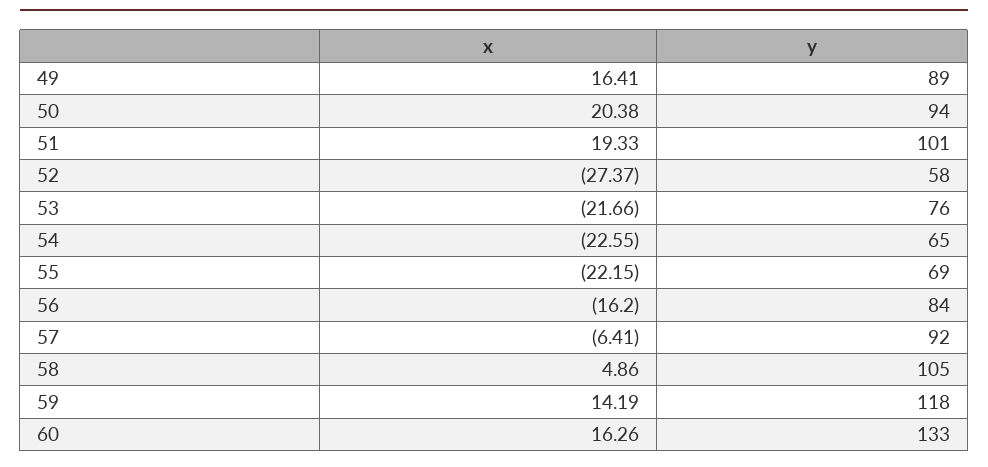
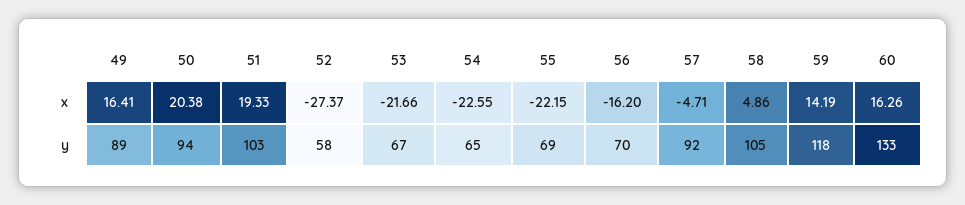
  {
    "x": {
      "49": 16.41,
      "50": 20.38,
      "51": 19.33,
      "52": -27.37,
      "53": -21.66,
      "54": -22.55,
      "55": -22.15,
      "56": -16.2,
-     "57": -6.41,
+     "57": -4.71,
      "58": 4.86,
      "59": 14.19,
      "60": 16.26
    },
    "y": {
      "49": 89,
      "50": 94,
-     "51": 101,
+     "51": 103,
      "52": 58,
-     "53": 76,
+     "53": 67,
      "54": 65,
      "55": 69,
-     "56": 84,
+     "56": 70,
      "57": 92,
      "58": 105,
      "59": 118,
      "60": 133
    }
  }

